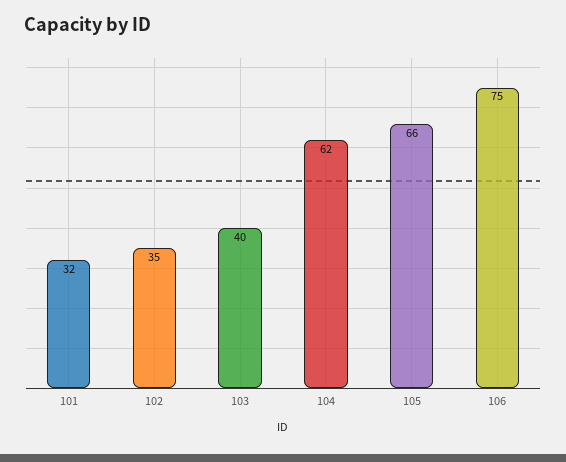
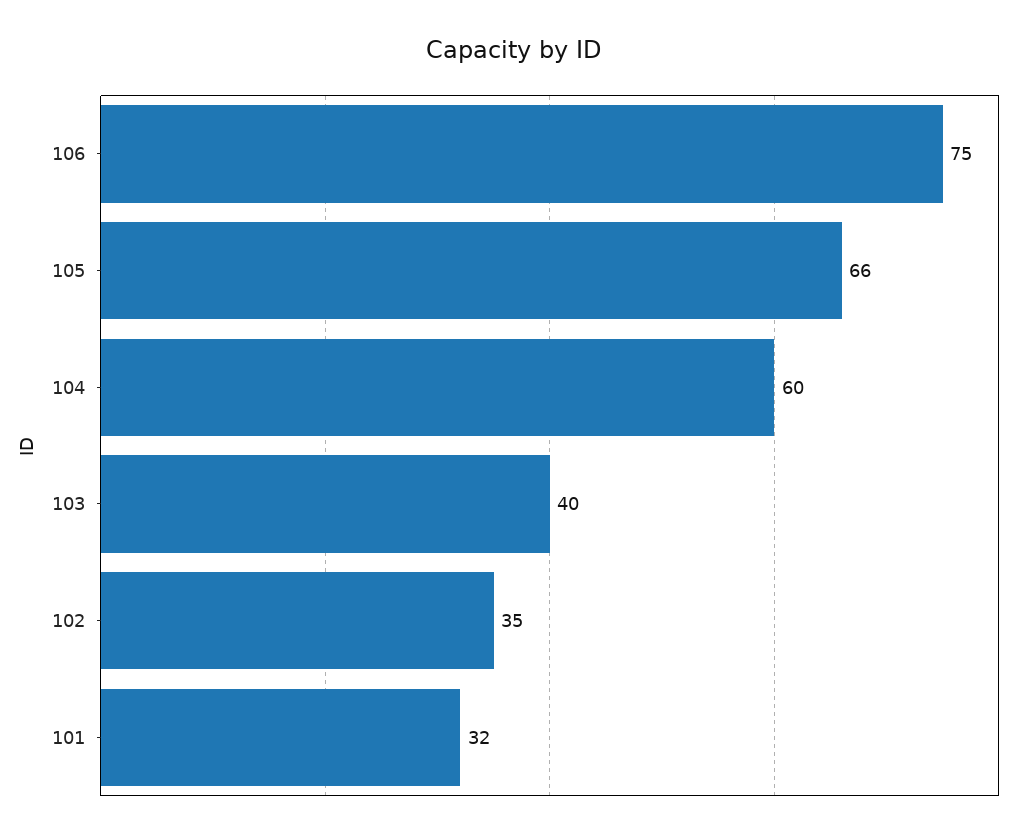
  {
    "101": 32,
    "102": 35,
    "103": 40,
-   "104": 62,
+   "104": 60,
    "105": 66,
    "106": 75
  }

